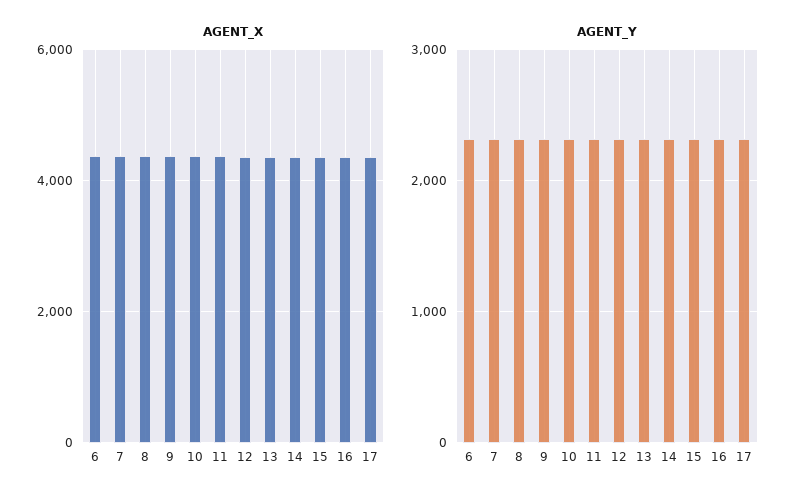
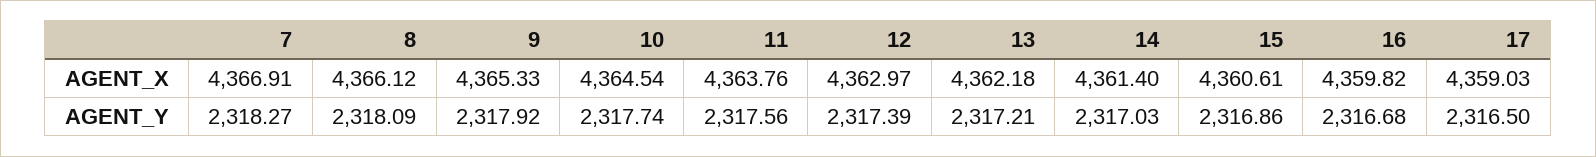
  {
    "AGENT_X": {
-     "6": 4400,
      "7": 4366.91,
      "8": 4366.12,
      "9": 4365.33,
      "10": 4364.54,
      "11": 4363.76,
      "12": 4362.97,
      "13": 4362.18,
      "14": 4361.4,
      "15": 4360.61,
      "16": 4359.82,
      "17": 4359.03
    },
    "AGENT_Y": {
-     "6": 2300,
      "7": 2318.27,
      "8": 2318.09,
      "9": 2317.92,
      "10": 2317.74,
      "11": 2317.56,
      "12": 2317.39,
      "13": 2317.21,
      "14": 2317.03,
      "15": 2316.86,
      "16": 2316.68,
      "17": 2316.5
    }
  }

